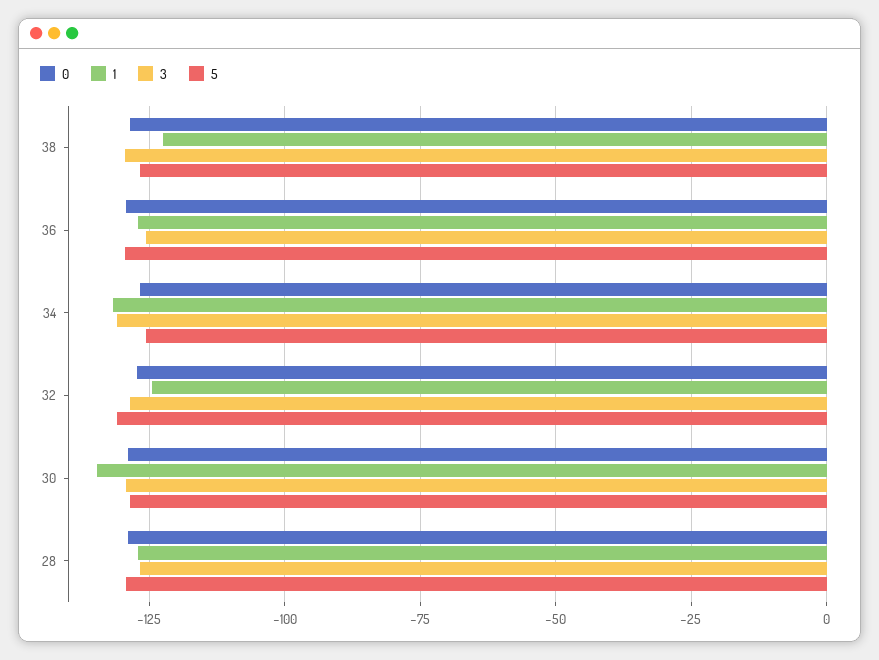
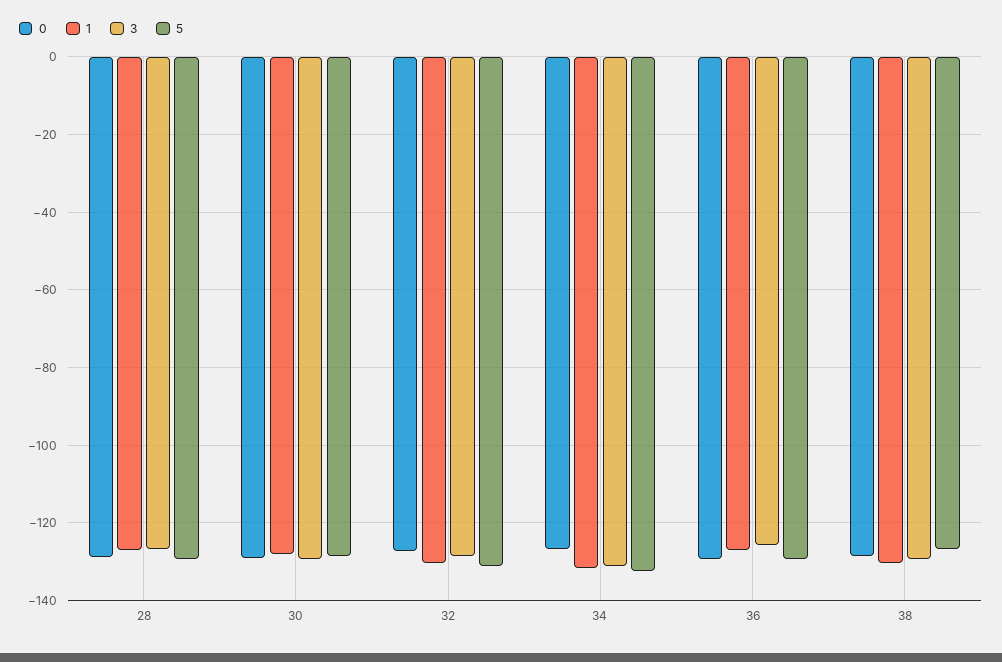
  {
    "0": {
      "38": -128,
      "36": -130,
      "34": -126,
      "32": -128,
      "30": -128,
      "28": -128
    },
    "1": {
-     "38": -122.5,
+     "38": -130,
      "36": -128,
      "34": -132,
-     "32": -125,
+     "32": -130,
-     "30": -135,
+     "30": -128,
      "28": -126
    },
    "3": {
      "38": -130,
      "36": -126,
      "34": -130,
      "32": -128,
      "30": -130,
      "28": -126
    },
    "5": {
      "38": -126,
      "36": -130,
-     "34": -125,
+     "34": -132,
      "32": -130,
      "30": -128,
      "28": -130
    }
  }

